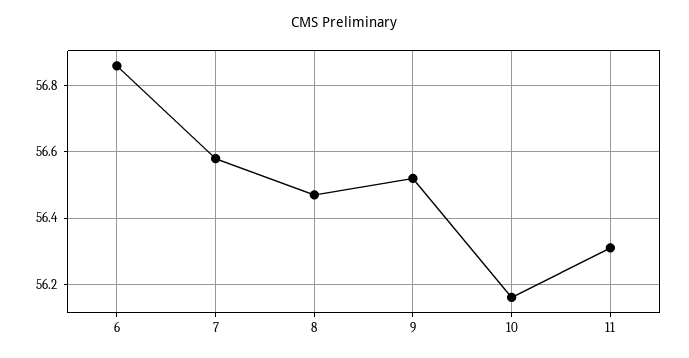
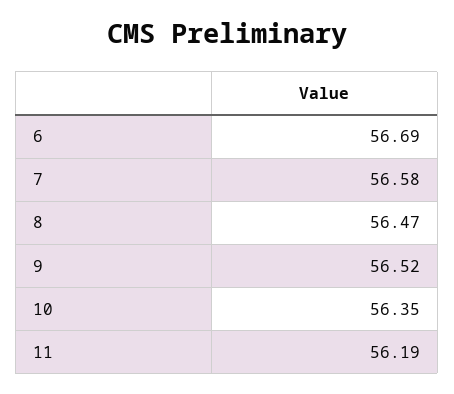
  {
-   "6": 56.85,
+   "6": 56.69,
    "7": 56.58,
    "8": 56.47,
    "9": 56.52,
-   "10": 56.15,
+   "10": 56.35,
-   "11": 56.3
+   "11": 56.19
  }

